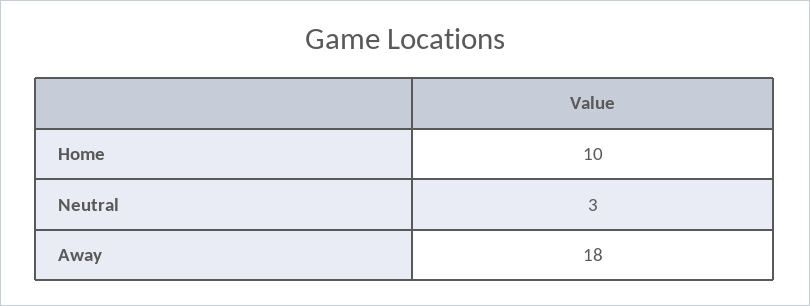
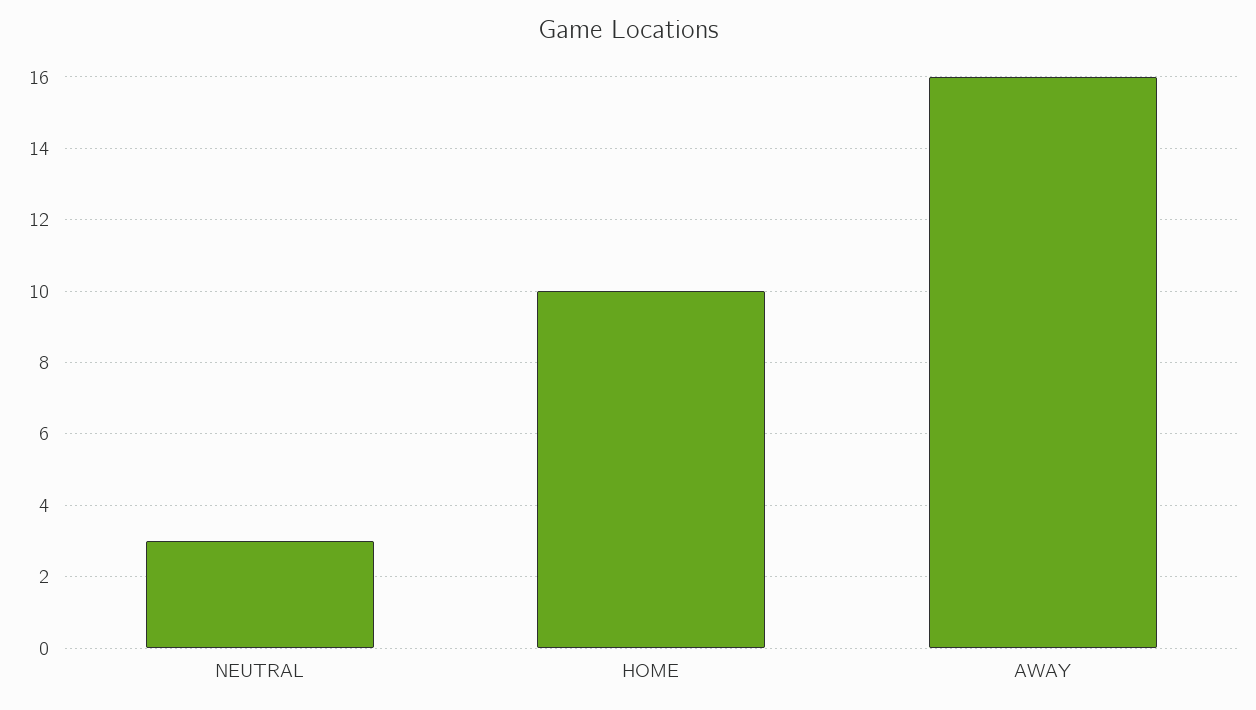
  {
    "Home": 10,
    "Neutral": 3,
-   "Away": 18
+   "Away": 16
  }

